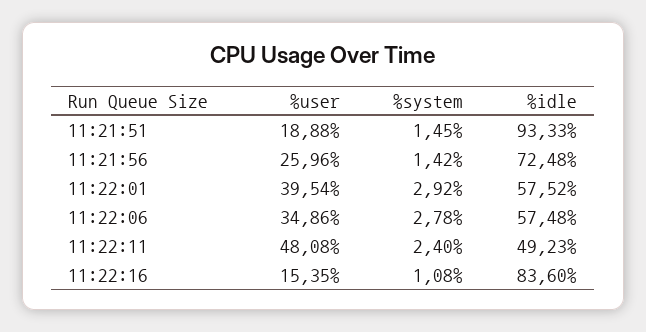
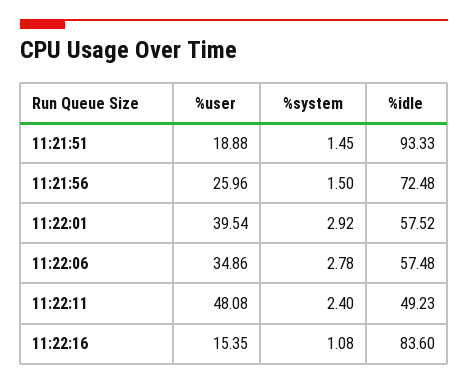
  {
    "%user": {
      "11:21:51": 18.88,
      "11:21:56": 25.96,
      "11:22:01": 39.54,
      "11:22:06": 34.86,
      "11:22:11": 48.08,
      "11:22:16": 15.35
    },
    "%system": {
      "11:21:51": 1.45,
-     "11:21:56": 1.42,
+     "11:21:56": 1.5,
      "11:22:01": 2.92,
      "11:22:06": 2.78,
      "11:22:11": 2.4,
      "11:22:16": 1.08
    },
    "%idle": {
      "11:21:51": 93.33,
      "11:21:56": 72.48,
      "11:22:01": 57.52,
      "11:22:06": 57.48,
      "11:22:11": 49.23,
      "11:22:16": 83.6
    }
  }

